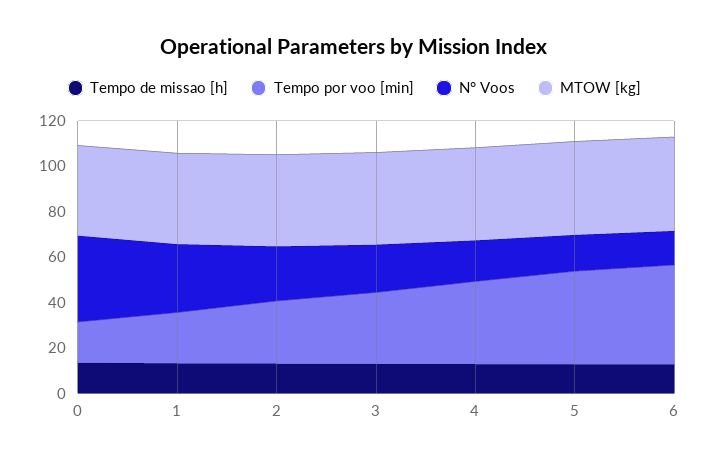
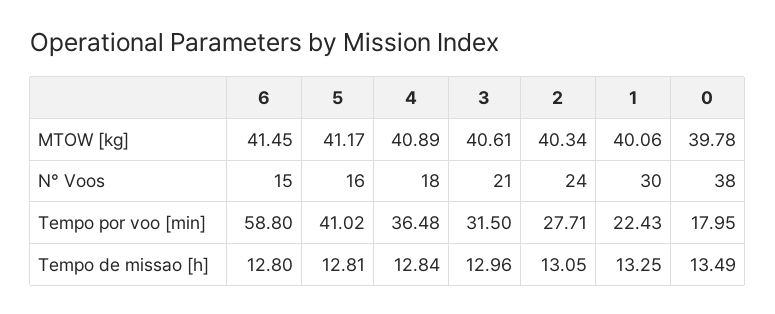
  {
    "Tempo de missao [h]": {
      "0": 13.49,
      "1": 13.25,
      "2": 13.05,
      "3": 12.96,
      "4": 12.84,
      "5": 12.81,
      "6": 12.8
    },
    "Tempo por voo [min]": {
      "0": 17.95,
      "1": 22.43,
      "2": 27.71,
      "3": 31.5,
      "4": 36.48,
      "5": 41.02,
-     "6": 45
+     "6": 58.8
    },
    "N° Voos": {
      "0": 38,
      "1": 30,
      "2": 24,
      "3": 21,
      "4": 18,
      "5": 16,
      "6": 15
    },
    "MTOW [kg]": {
      "0": 39.78,
      "1": 40.06,
      "2": 40.34,
      "3": 40.61,
      "4": 40.89,
      "5": 41.17,
      "6": 41.45
    }
  }

